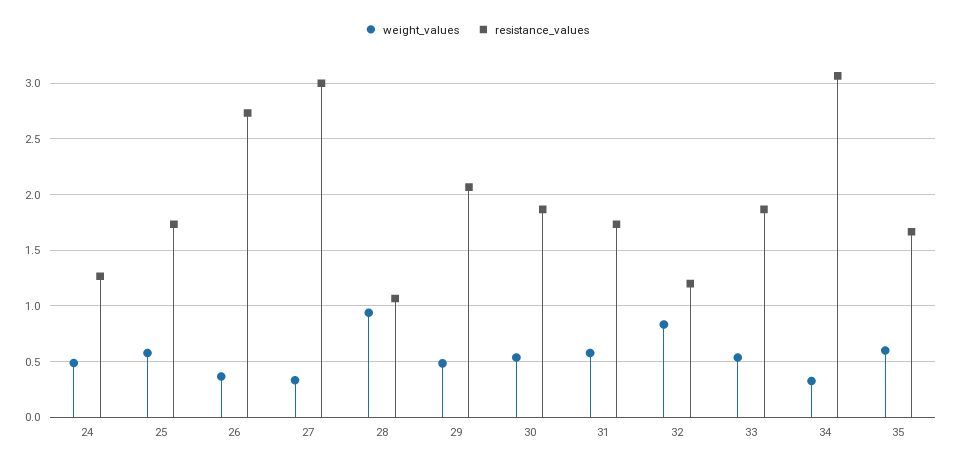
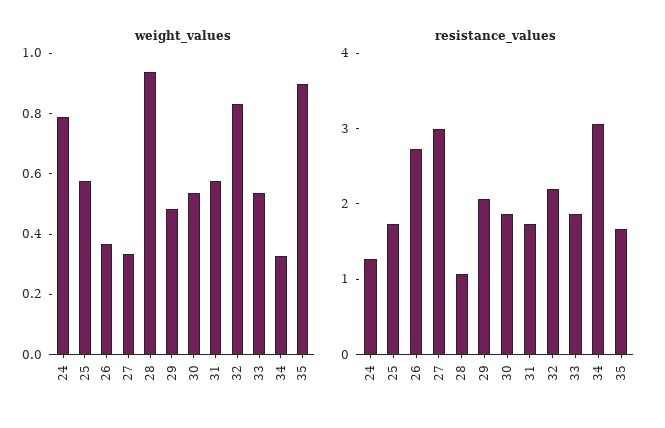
  {
    "weight_values": {
-     "24": 0.5,
+     "24": 0.8,
      "25": 0.6,
      "26": 0.35,
      "27": 0.35,
      "28": 0.95,
      "29": 0.5,
      "30": 0.55,
      "31": 0.6,
      "32": 0.85,
      "33": 0.55,
      "34": 0.35,
-     "35": 0.6
+     "35": 0.9
    },
    "resistance_values": {
      "24": 1.3,
      "25": 1.7,
      "26": 2.7,
      "27": 3,
      "28": 1.1,
      "29": 2.1,
      "30": 1.9,
      "31": 1.7,
-     "32": 1.2,
+     "32": 2.2,
      "33": 1.9,
      "34": 3.1,
      "35": 1.7
    }
  }

